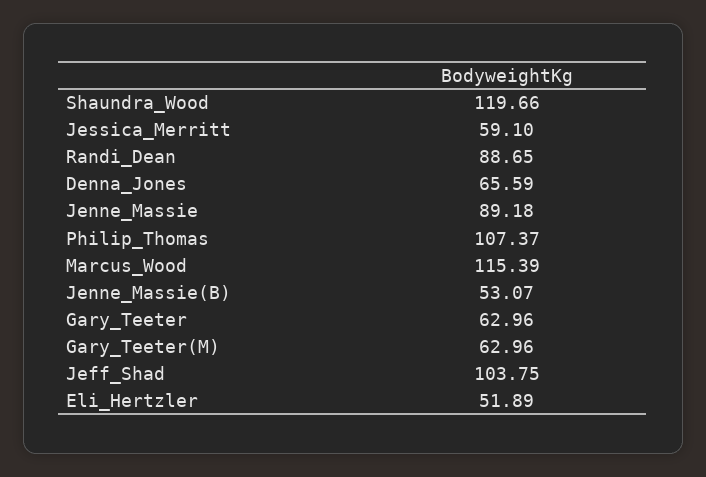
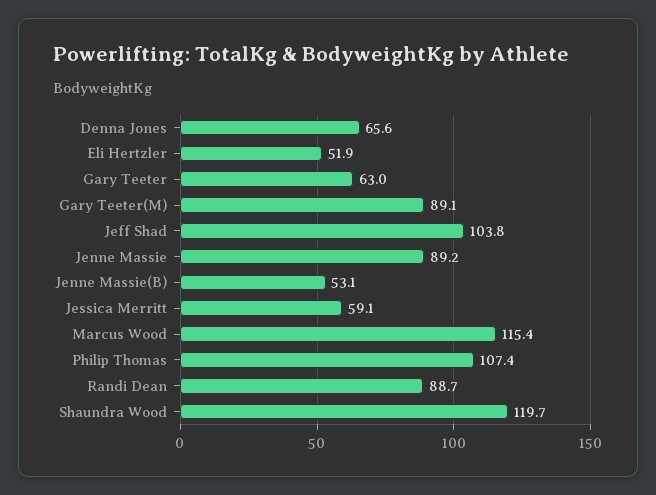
  {
    "Shaundra_Wood": 119.66,
    "Jessica_Merritt": 59.1,
    "Randi_Dean": 88.65,
    "Denna_Jones": 65.59,
    "Jenne_Massie": 89.18,
    "Philip_Thomas": 107.37,
    "Marcus_Wood": 115.39,
    "Jenne_Massie(B)": 53.07,
    "Gary_Teeter": 62.96,
-   "Gary_Teeter(M)": 62.96,
+   "Gary_Teeter(M)": 89.1,
    "Jeff_Shad": 103.75,
    "Eli_Hertzler": 51.89
  }

